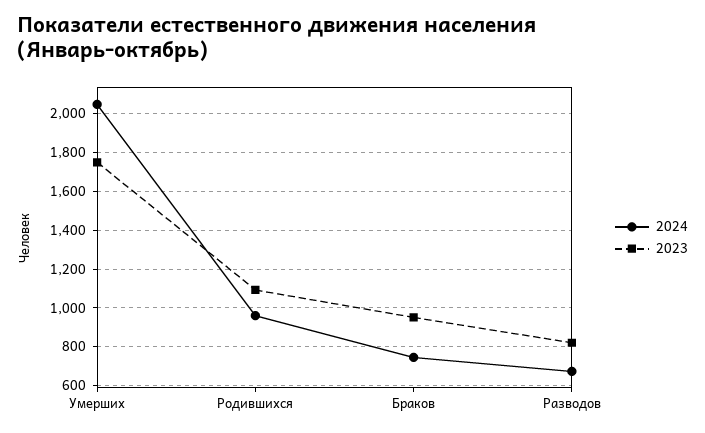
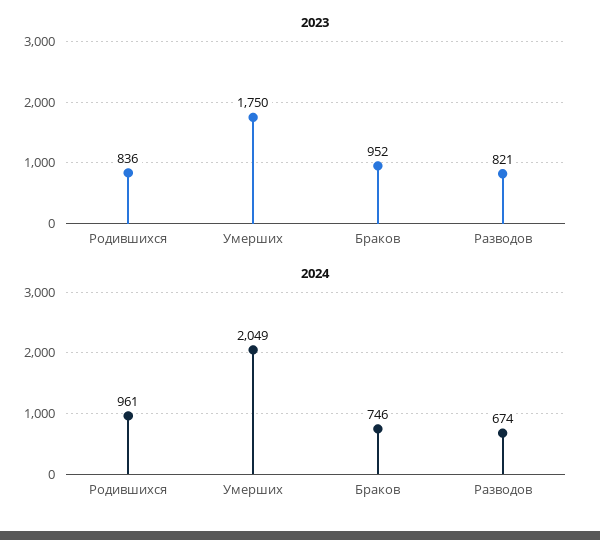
  {
    "2024": {
      "Умерших": 2049,
      "Родившихся": 961,
      "Браков": 746,
      "Разводов": 674
    },
    "2023": {
      "Умерших": 1750,
-     "Родившихся": 1100,
+     "Родившихся": 836,
      "Браков": 952,
      "Разводов": 821
    }
  }

